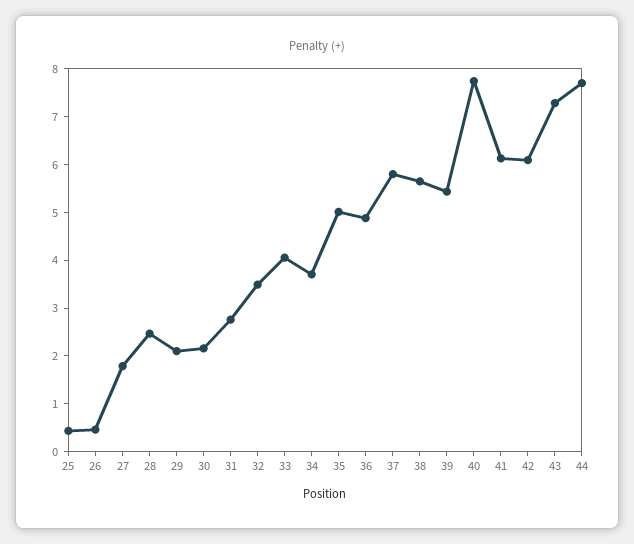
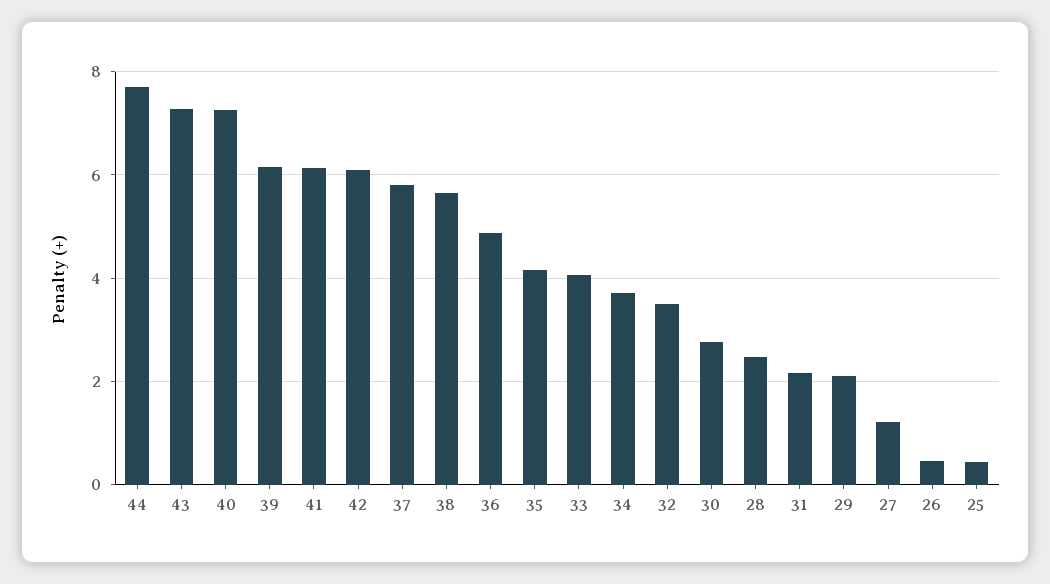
  {
    "25": 0.4,
    "26": 0.4,
-   "27": 1.8,
+   "27": 1.2,
    "28": 2.4,
    "29": 2.2,
-   "30": 2.2,
+   "30": 2.8,
-   "31": 2.8,
+   "31": 2.2,
    "32": 3.4,
    "33": 4,
    "34": 3.8,
-   "35": 5,
+   "35": 4.2,
    "36": 4.8,
    "37": 5.8,
    "38": 5.6,
-   "39": 5.4,
+   "39": 6.2,
-   "40": 7.8,
+   "40": 7.2,
    "41": 6.2,
    "42": 6,
    "43": 7.2,
    "44": 7.8
  }

